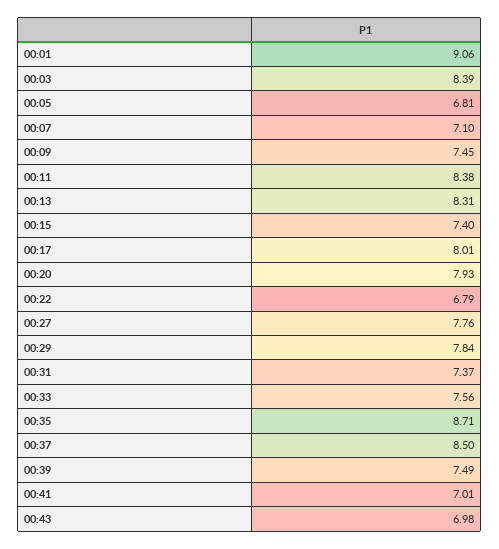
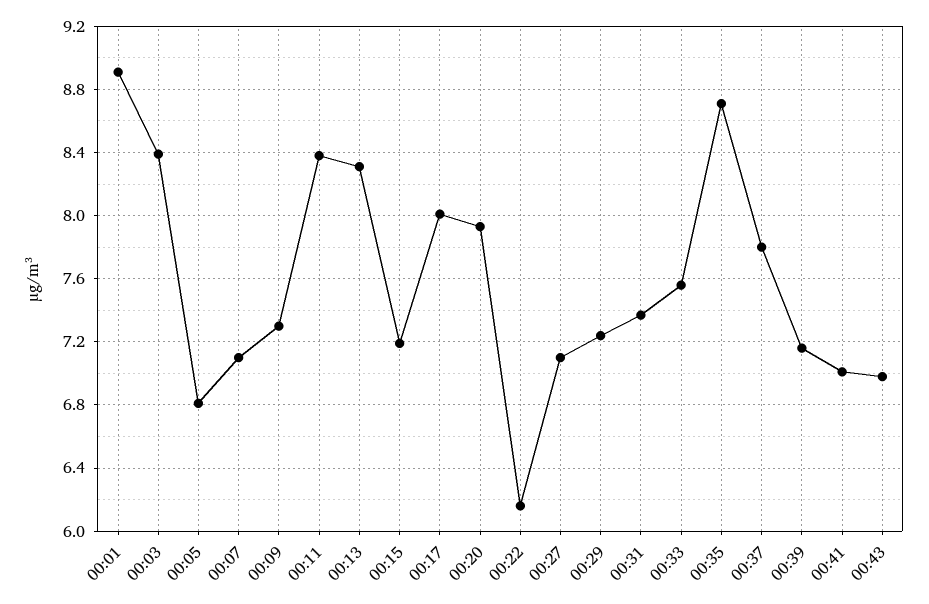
  {
-   "00:01": 9.06,
+   "00:01": 8.9,
    "00:03": 8.39,
    "00:05": 6.81,
    "00:07": 7.1,
-   "00:09": 7.45,
+   "00:09": 7.3,
    "00:11": 8.38,
    "00:13": 8.31,
-   "00:15": 7.4,
+   "00:15": 7.2,
    "00:17": 8.01,
    "00:20": 7.93,
-   "00:22": 6.79,
+   "00:22": 6.15,
-   "00:27": 7.76,
+   "00:27": 7.1,
-   "00:29": 7.84,
+   "00:29": 7.25,
    "00:31": 7.37,
    "00:33": 7.56,
    "00:35": 8.71,
-   "00:37": 8.5,
+   "00:37": 7.8,
-   "00:39": 7.49,
+   "00:39": 7.15,
    "00:41": 7.01,
    "00:43": 6.98
  }

